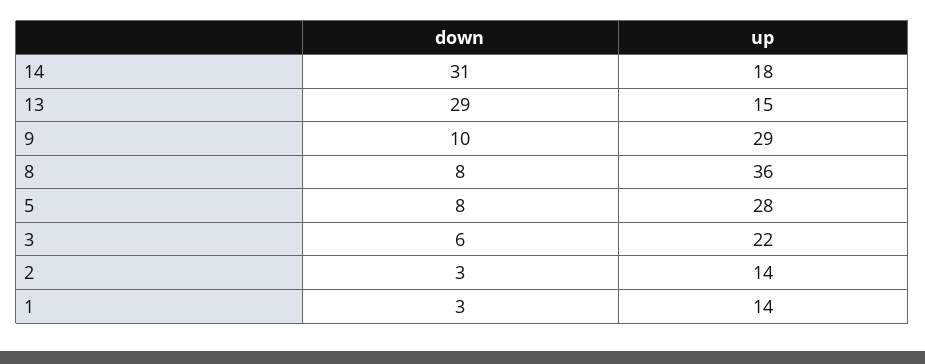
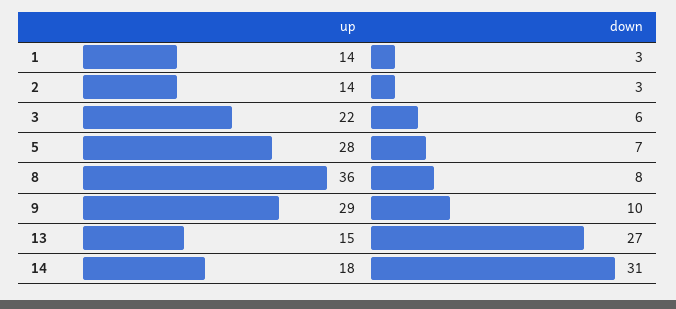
  {
    "down": {
      "14": 31,
-     "13": 29,
+     "13": 27,
      "9": 10,
      "8": 8,
-     "5": 8,
+     "5": 7,
      "3": 6,
      "2": 3,
      "1": 3
    },
    "up": {
      "14": 18,
      "13": 15,
      "9": 29,
      "8": 36,
      "5": 28,
      "3": 22,
      "2": 14,
      "1": 14
    }
  }

